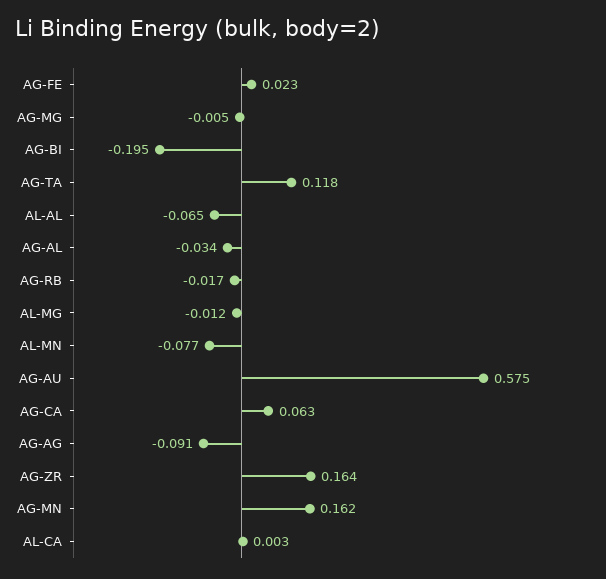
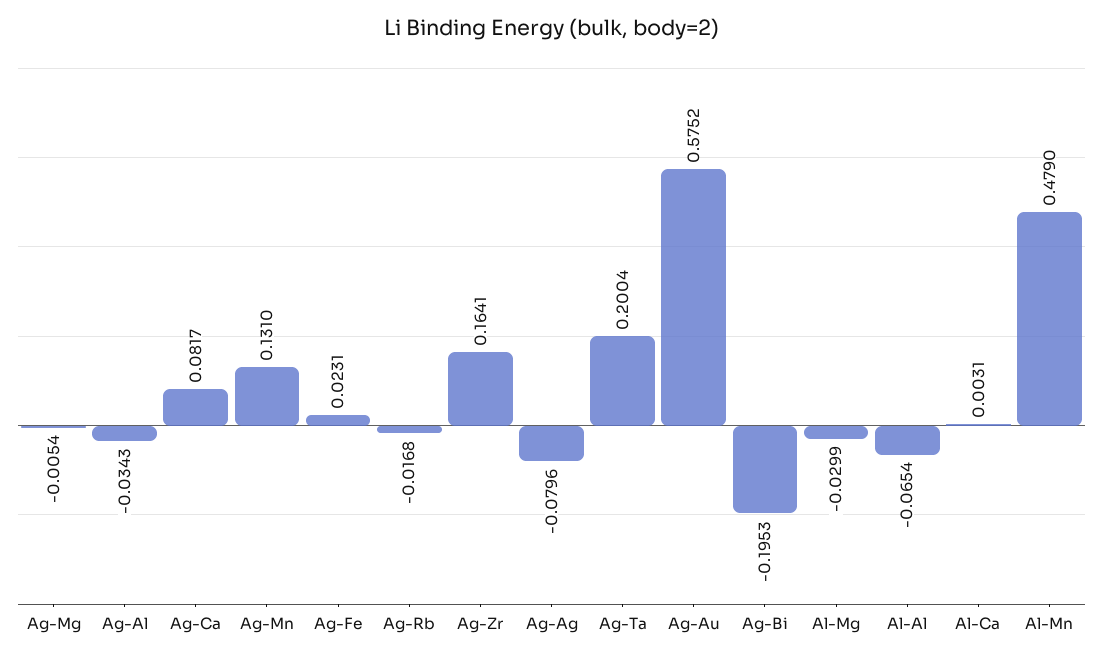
  {
    "AG-FE": 0.0231,
    "AG-MG": -0.0054,
    "AG-BI": -0.1953,
-   "AG-TA": 0.118,
+   "AG-TA": 0.2004,
    "AL-AL": -0.0654,
    "AG-AL": -0.0343,
    "AG-RB": -0.0168,
-   "AL-MG": -0.012,
+   "AL-MG": -0.0299,
-   "AL-MN": -0.077,
+   "AL-MN": 0.479,
    "AG-AU": 0.5752,
-   "AG-CA": 0.063,
+   "AG-CA": 0.0817,
-   "AG-AG": -0.091,
+   "AG-AG": -0.0796,
    "AG-ZR": 0.1641,
-   "AG-MN": 0.162,
+   "AG-MN": 0.131,
    "AL-CA": 0.0031
  }

